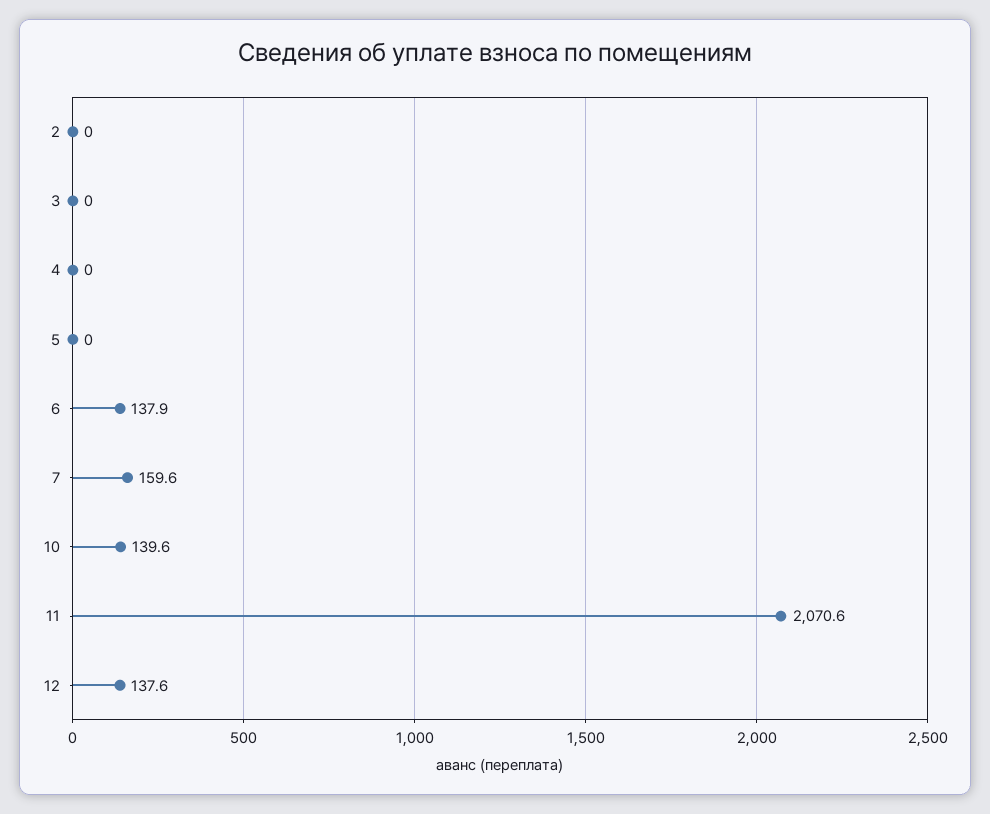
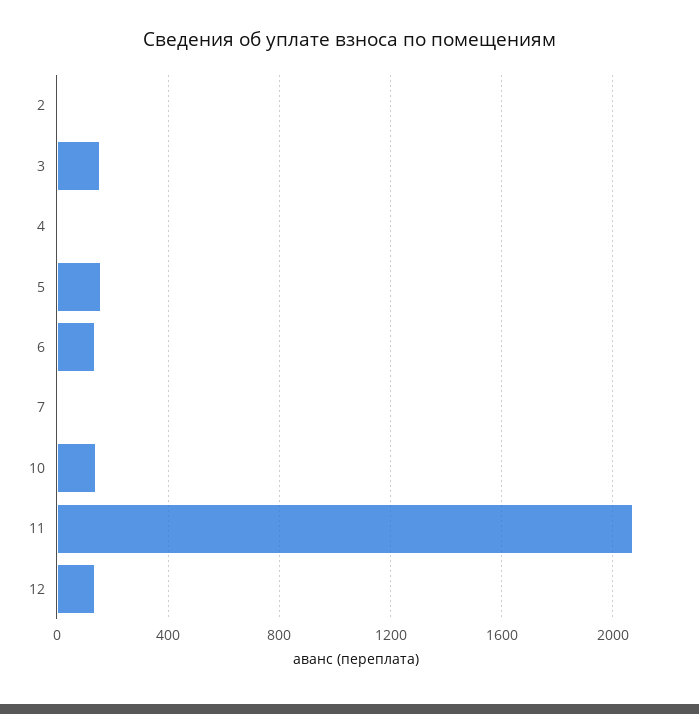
  {
    "2": 0,
-   "3": 0,
+   "3": 150,
    "4": 0,
-   "5": 0,
+   "5": 150,
    "6": 137.9,
-   "7": 159.6,
+   "7": 0,
    "10": 139.6,
    "11": 2070.6,
    "12": 137.6
  }

